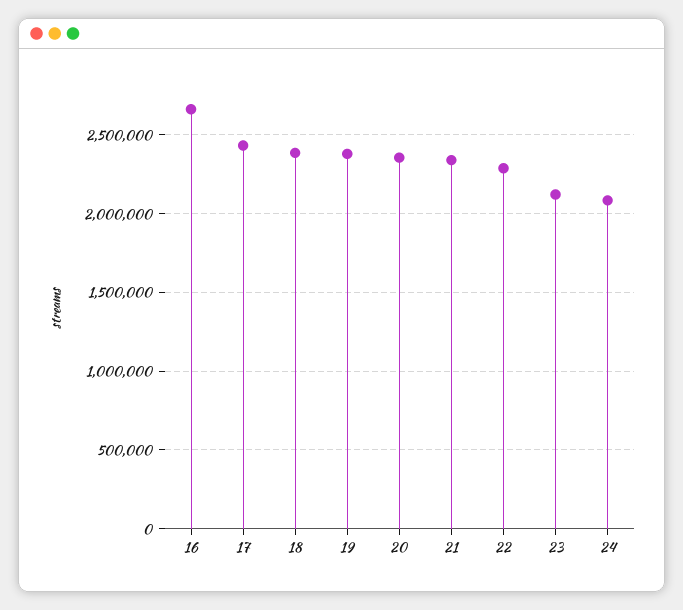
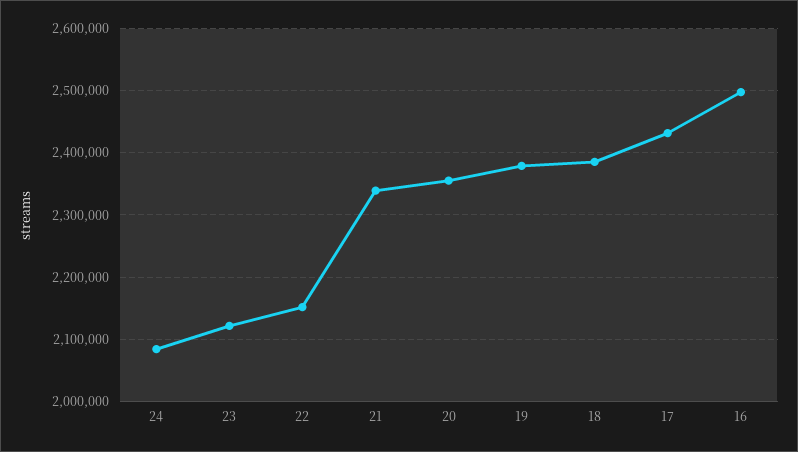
  {
-   "16": 2650000,
+   "16": 2500000,
    "17": 2430000,
    "18": 2390000,
    "19": 2380000,
    "20": 2360000,
    "21": 2340000,
-   "22": 2300000,
+   "22": 2150000,
    "23": 2120000,
    "24": 2080000
  }

